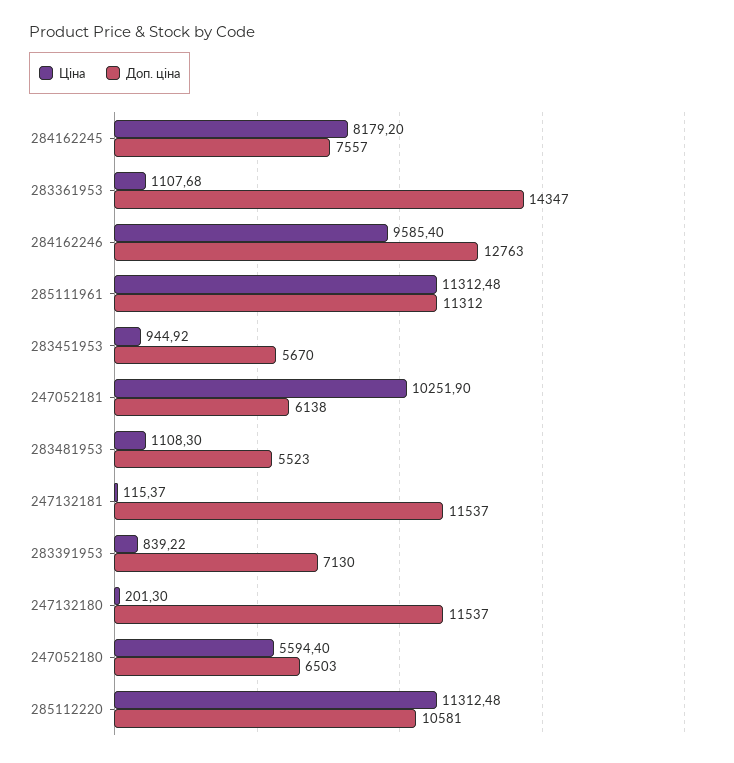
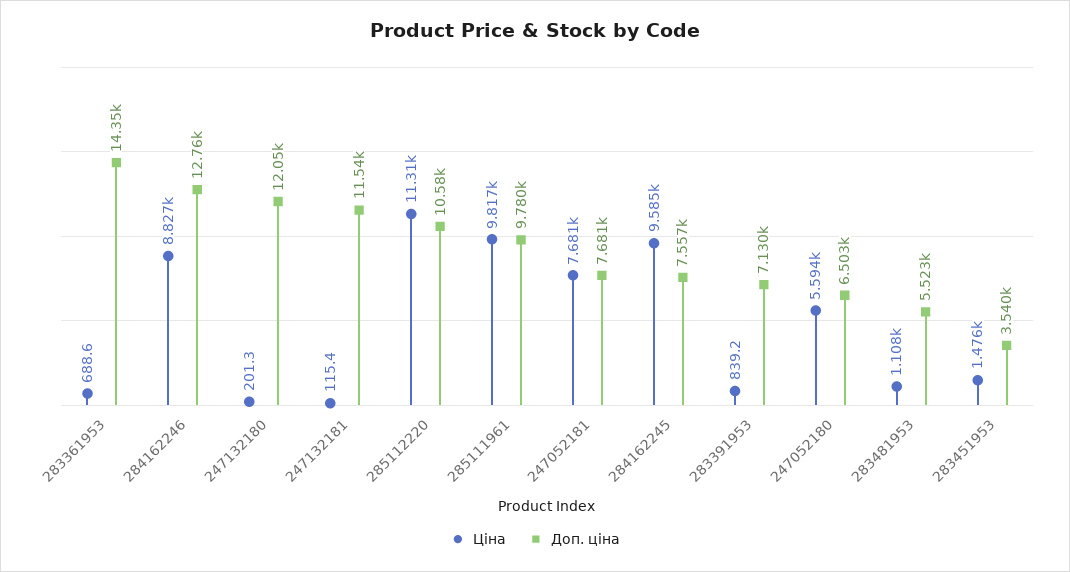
  {
    "Ціна": {
-     "284162245": 8179.2,
+     "284162245": 9585,
-     "283361953": 1107.68,
+     "283361953": 688.6,
-     "284162246": 9585.4,
+     "284162246": 8827,
-     "285111961": 11312.48,
+     "285111961": 9817,
-     "283451953": 944.92,
+     "283451953": 1476,
-     "247052181": 10251.9,
+     "247052181": 7681,
      "283481953": 1108.3,
      "247132181": 115.37,
      "283391953": 839.22,
      "247132180": 201.3,
      "247052180": 5594.4,
      "285112220": 11312.48
    },
    "Доп. ціна": {
      "284162245": 7557,
      "283361953": 14347,
      "284162246": 12763,
-     "285111961": 11312,
+     "285111961": 9780,
-     "283451953": 5670,
+     "283451953": 3540,
-     "247052181": 6138,
+     "247052181": 7681,
      "283481953": 5523,
      "247132181": 11537,
      "283391953": 7130,
-     "247132180": 11537,
+     "247132180": 12050,
      "247052180": 6503,
      "285112220": 10581
    }
  }

